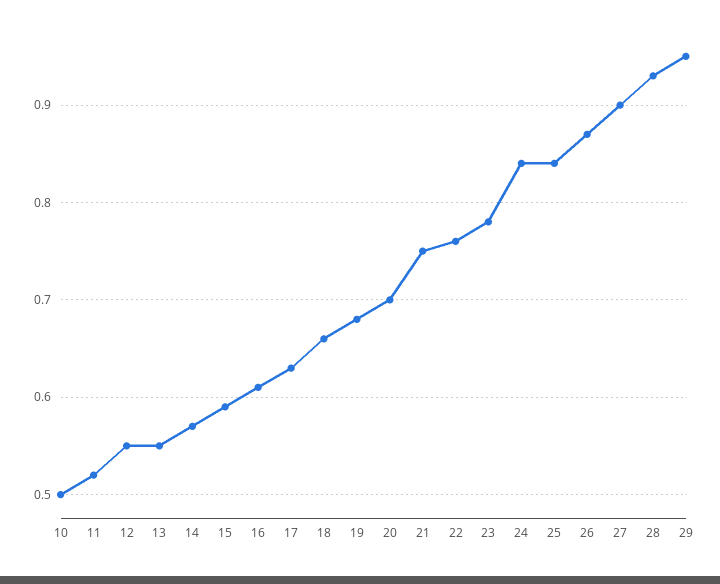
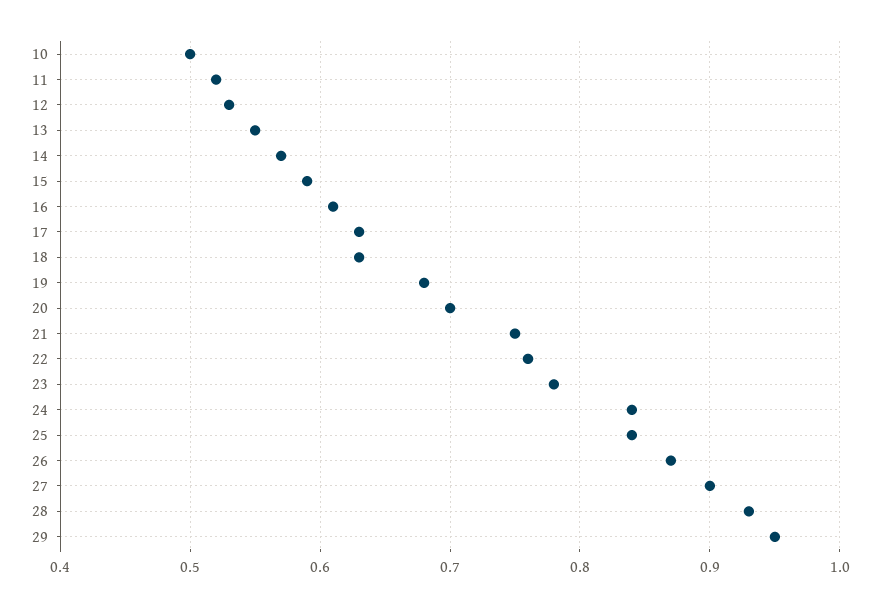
  {
    "10": 0.5,
    "11": 0.52,
-   "12": 0.55,
+   "12": 0.53,
    "13": 0.55,
    "14": 0.57,
    "15": 0.59,
    "16": 0.61,
    "17": 0.63,
-   "18": 0.66,
+   "18": 0.63,
    "19": 0.68,
    "20": 0.7,
    "21": 0.75,
    "22": 0.76,
    "23": 0.78,
    "24": 0.84,
    "25": 0.84,
    "26": 0.87,
    "27": 0.9,
    "28": 0.93,
    "29": 0.95
  }

